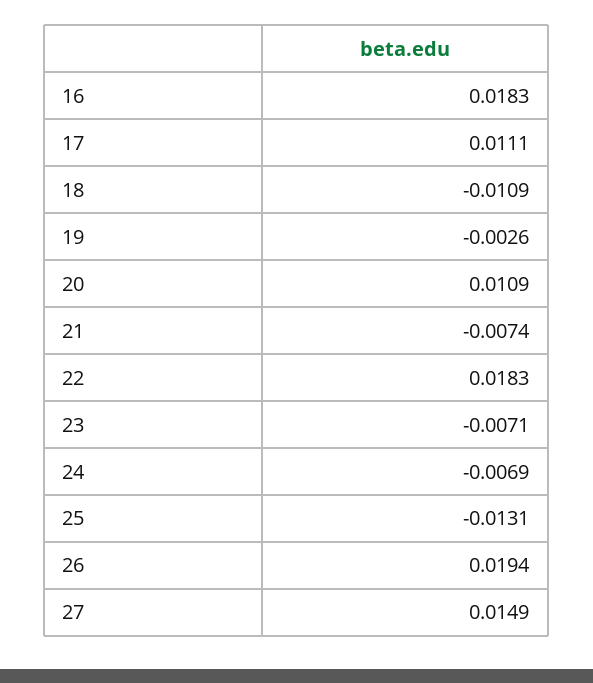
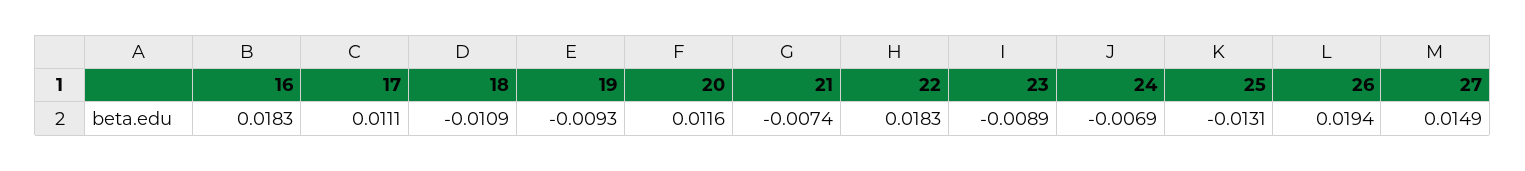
  {
    "16": 0.0183,
    "17": 0.0111,
    "18": -0.0109,
-   "19": -0.0026,
+   "19": -0.0093,
-   "20": 0.0109,
+   "20": 0.0116,
    "21": -0.0074,
    "22": 0.0183,
-   "23": -0.0071,
+   "23": -0.0089,
    "24": -0.0069,
    "25": -0.0131,
    "26": 0.0194,
    "27": 0.0149
  }

